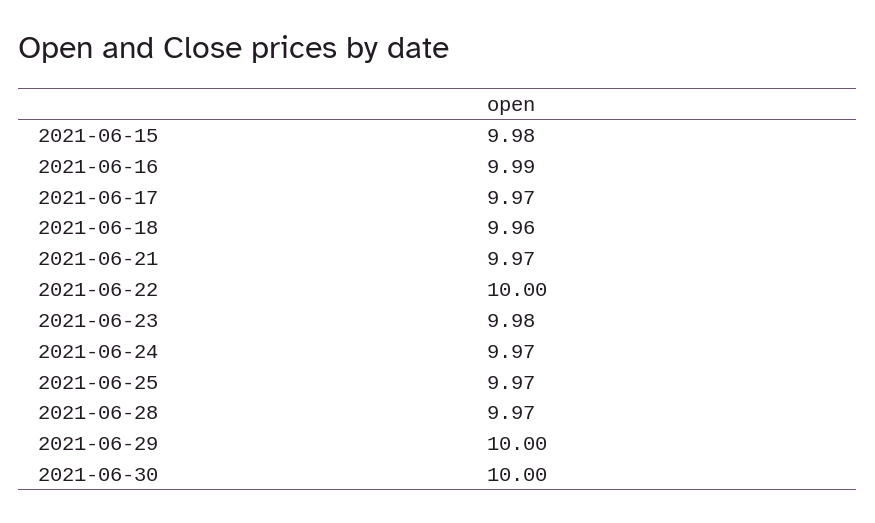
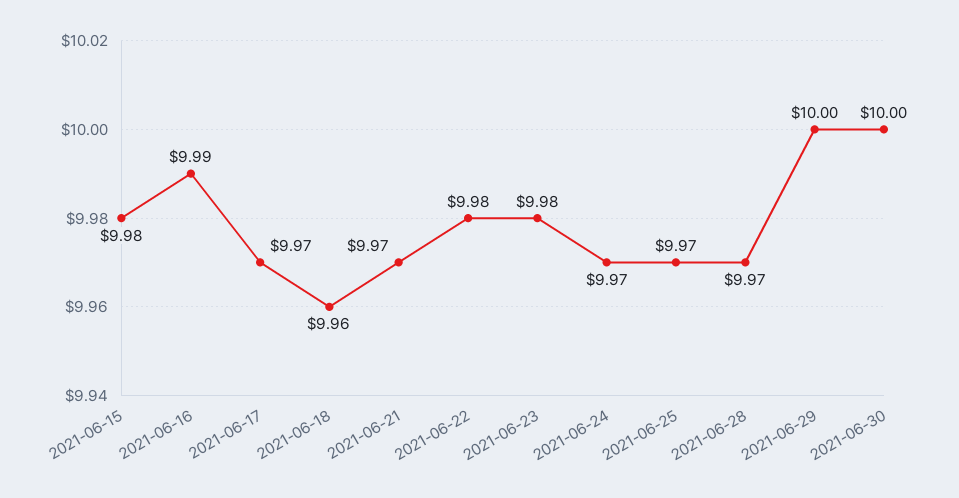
  {
    "2021-06-15": 9.98,
    "2021-06-16": 9.99,
    "2021-06-17": 9.97,
    "2021-06-18": 9.96,
    "2021-06-21": 9.97,
-   "2021-06-22": 10,
+   "2021-06-22": 9.98,
    "2021-06-23": 9.98,
    "2021-06-24": 9.97,
    "2021-06-25": 9.97,
    "2021-06-28": 9.97,
    "2021-06-29": 10,
    "2021-06-30": 10
  }

